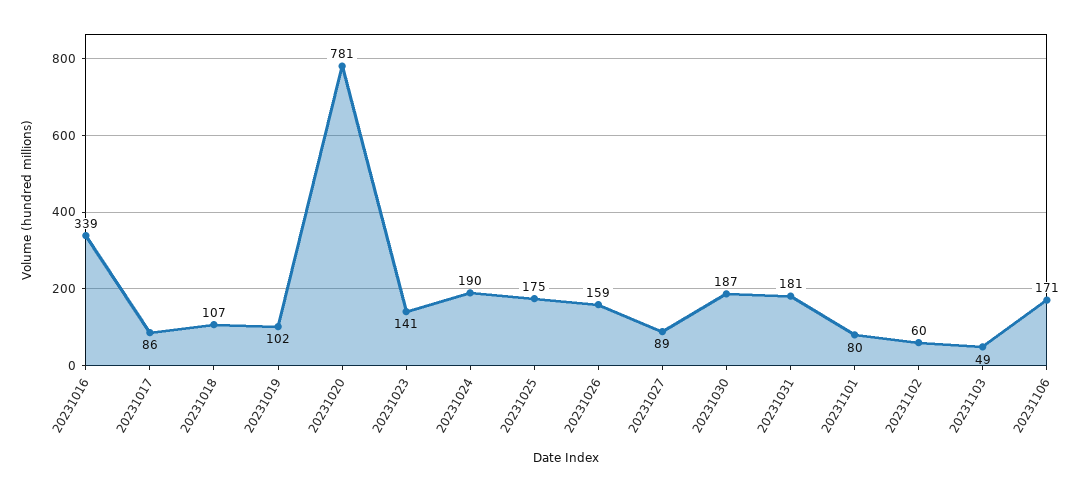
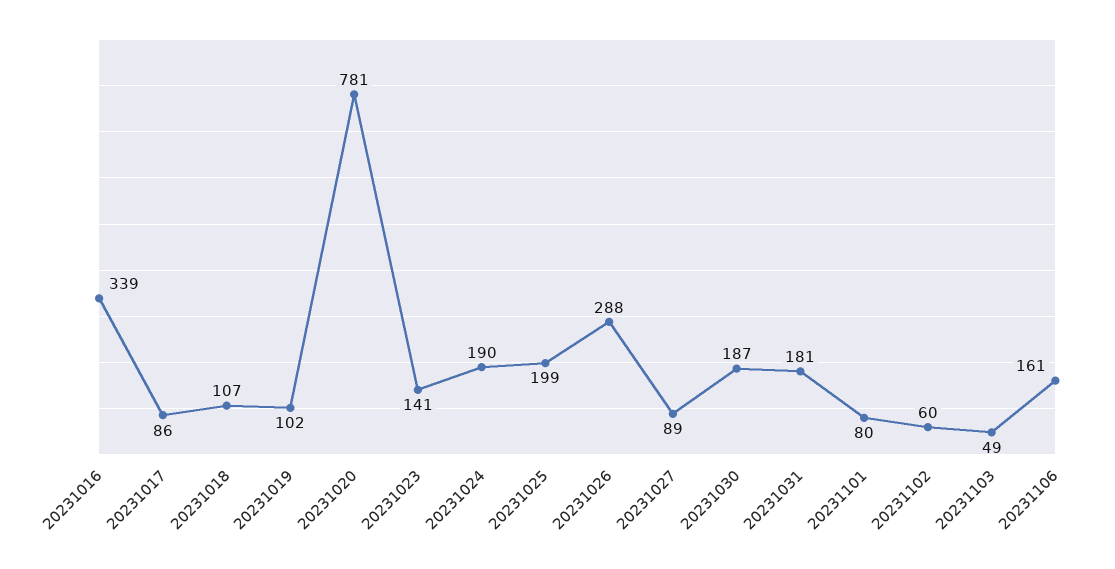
  {
    "20231016": 339,
    "20231017": 86,
    "20231018": 107,
    "20231019": 102,
    "20231020": 781,
    "20231023": 141,
    "20231024": 190,
-   "20231025": 175,
+   "20231025": 199,
-   "20231026": 159,
+   "20231026": 288,
    "20231027": 89,
    "20231030": 187,
    "20231031": 181,
    "20231101": 80,
    "20231102": 60,
    "20231103": 49,
-   "20231106": 171
+   "20231106": 161
  }

